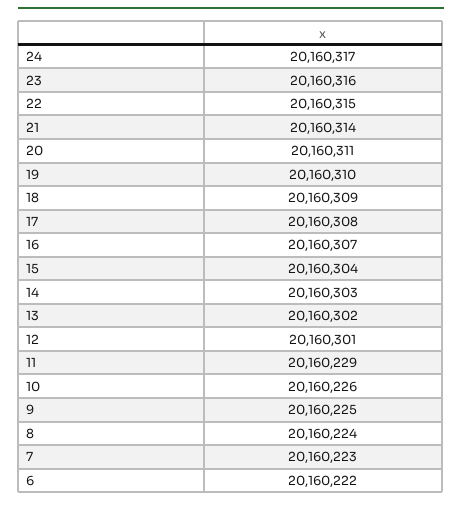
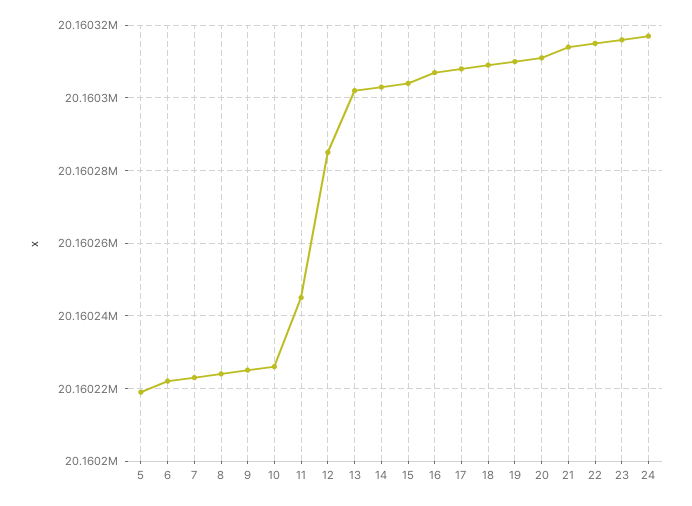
  {
    "24": 20160317,
    "23": 20160316,
    "22": 20160315,
    "21": 20160314,
    "20": 20160311,
    "19": 20160310,
    "18": 20160309,
    "17": 20160308,
    "16": 20160307,
    "15": 20160304,
    "14": 20160303,
    "13": 20160302,
-   "12": 20160301,
+   "12": 20160285,
-   "11": 20160229,
+   "11": 20160245,
    "10": 20160226,
    "9": 20160225,
    "8": 20160224,
    "7": 20160223,
-   "6": 20160222
+   "6": 20160222,
+   "5": 20160220
  }

